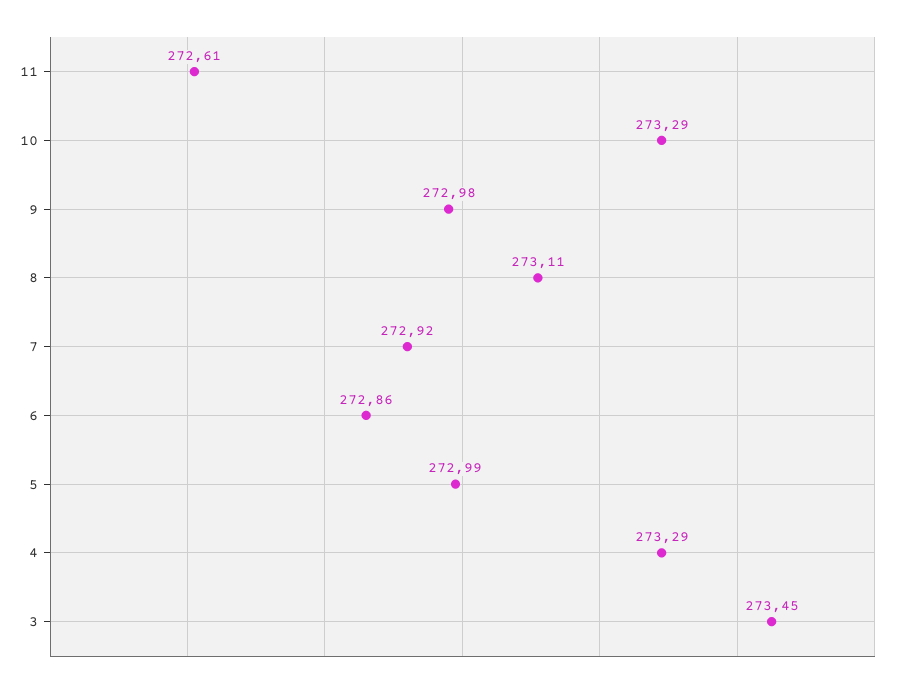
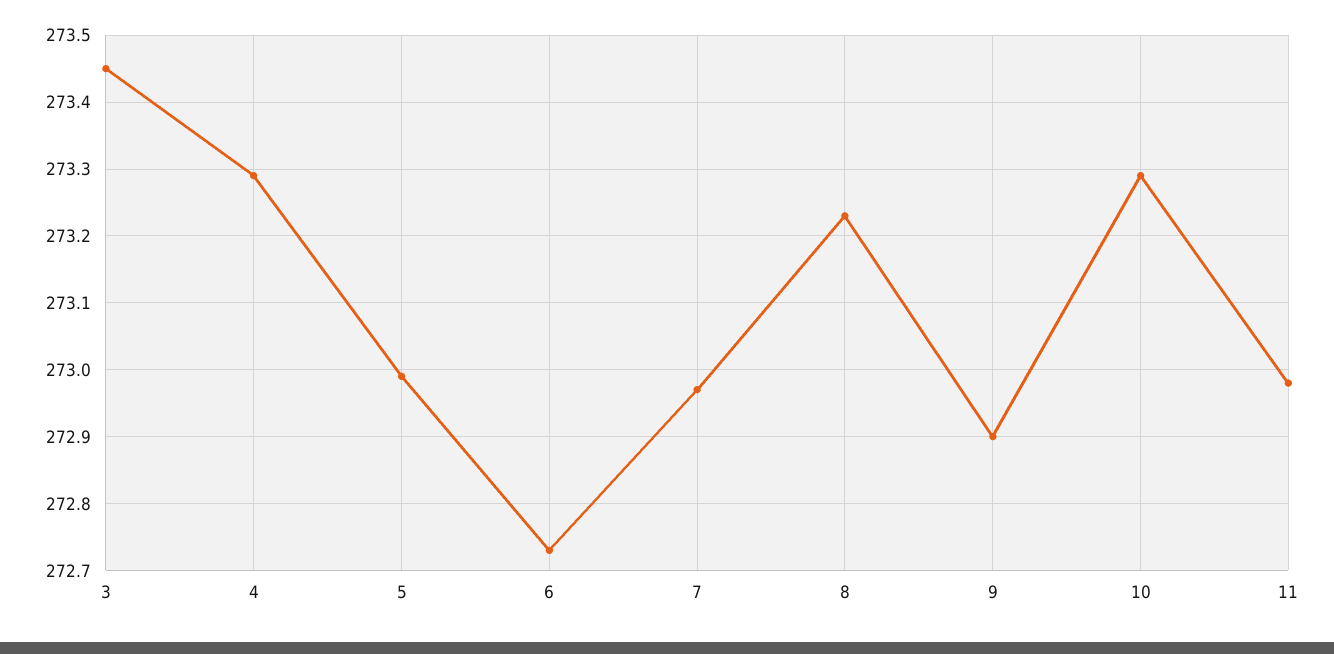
  {
-   "11": 272.61,
+   "11": 272.98,
    "10": 273.29,
-   "9": 272.98,
+   "9": 272.9,
-   "8": 273.11,
+   "8": 273.23,
-   "7": 272.92,
+   "7": 272.97,
-   "6": 272.86,
+   "6": 272.73,
    "5": 272.99,
    "4": 273.29,
    "3": 273.45
  }

